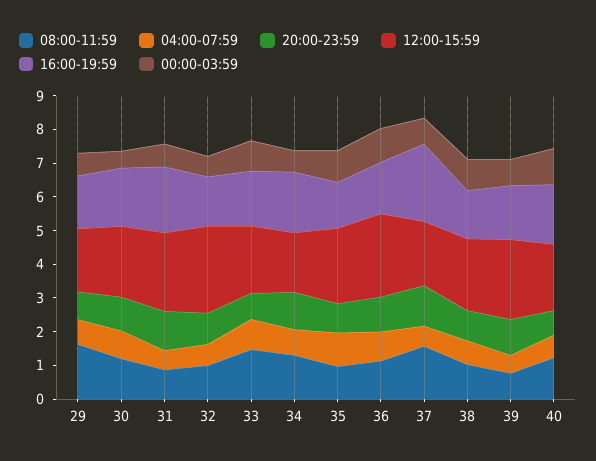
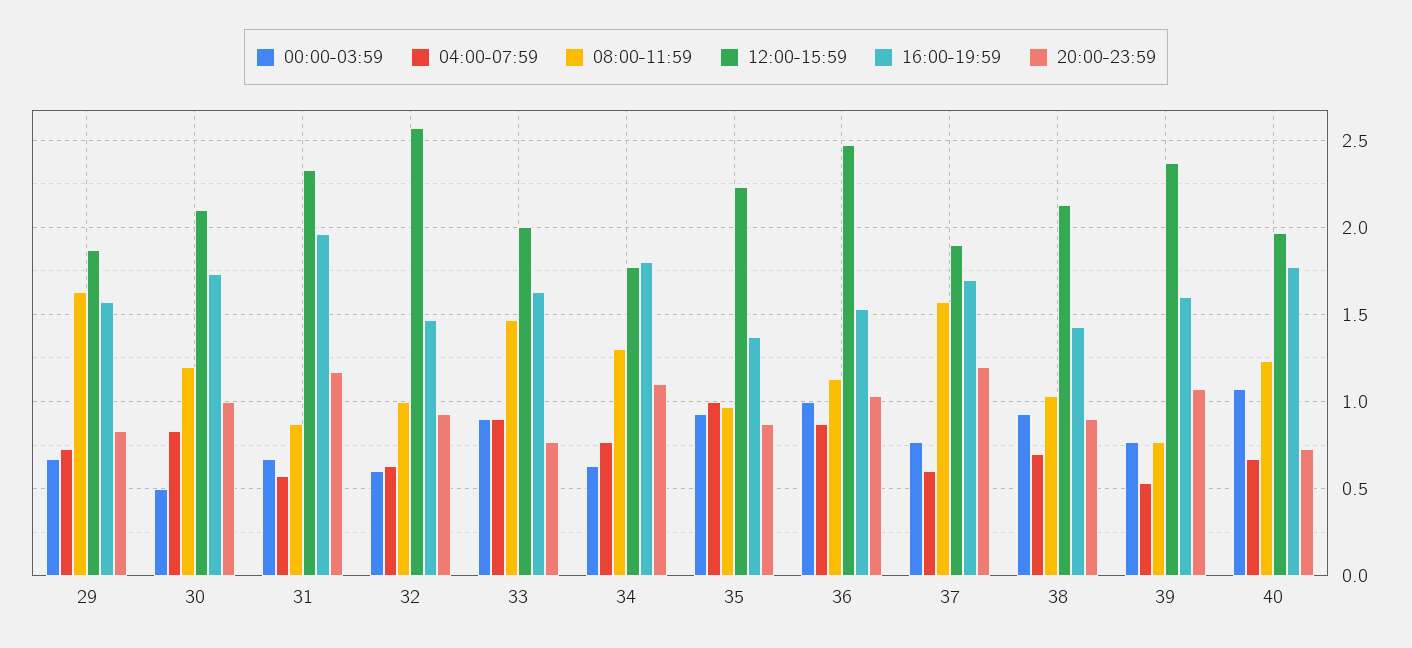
  {
    "08:00-11:59": {
      "29": 1.65,
      "30": 1.2,
      "31": 0.85,
      "32": 1,
      "33": 1.45,
      "34": 1.3,
      "35": 0.95,
      "36": 1.15,
      "37": 1.55,
      "38": 1.05,
      "39": 0.75,
      "40": 1.25
    },
    "04:00-07:59": {
      "29": 0.75,
      "30": 0.85,
      "31": 0.55,
      "32": 0.65,
      "33": 0.9,
      "34": 0.75,
      "35": 1,
      "36": 0.85,
      "37": 0.6,
      "38": 0.7,
      "39": 0.55,
      "40": 0.65
    },
    "20:00-23:59": {
      "29": 0.85,
      "30": 1,
      "31": 1.15,
      "32": 0.95,
      "33": 0.75,
      "34": 1.1,
      "35": 0.85,
      "36": 1.05,
      "37": 1.2,
      "38": 0.9,
      "39": 1.05,
      "40": 0.75
    },
    "12:00-15:59": {
      "29": 1.85,
      "30": 2.1,
      "31": 2.35,
      "32": 2.55,
      "33": 2,
      "34": 1.75,
      "35": 2.25,
      "36": 2.45,
      "37": 1.9,
      "38": 2.15,
      "39": 2.35,
      "40": 1.95
    },
    "16:00-19:59": {
      "29": 1.55,
      "30": 1.75,
      "31": 1.95,
      "32": 1.45,
      "33": 1.65,
      "34": 1.8,
      "35": 1.35,
      "36": 1.55,
-     "37": 2.25,
+     "37": 1.7,
      "38": 1.45,
      "39": 1.6,
      "40": 1.75
    },
    "00:00-03:59": {
      "29": 0.65,
      "30": 0.5,
      "31": 0.65,
      "32": 0.6,
      "33": 0.9,
      "34": 0.65,
      "35": 0.95,
      "36": 1,
      "37": 0.75,
      "38": 0.95,
      "39": 0.75,
      "40": 1.05
    }
  }

